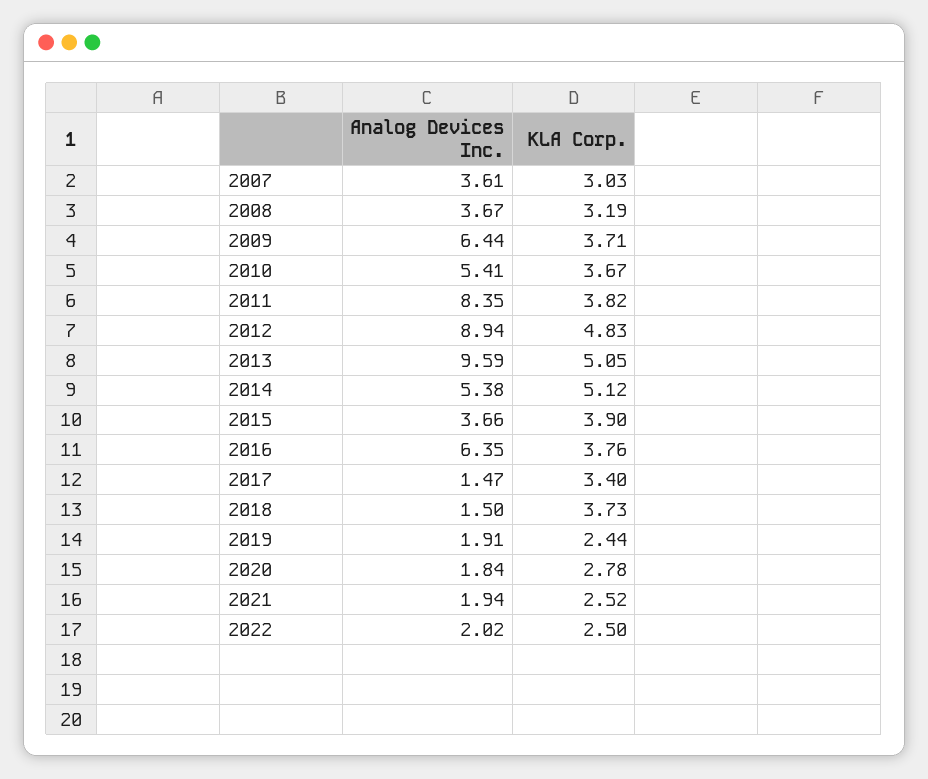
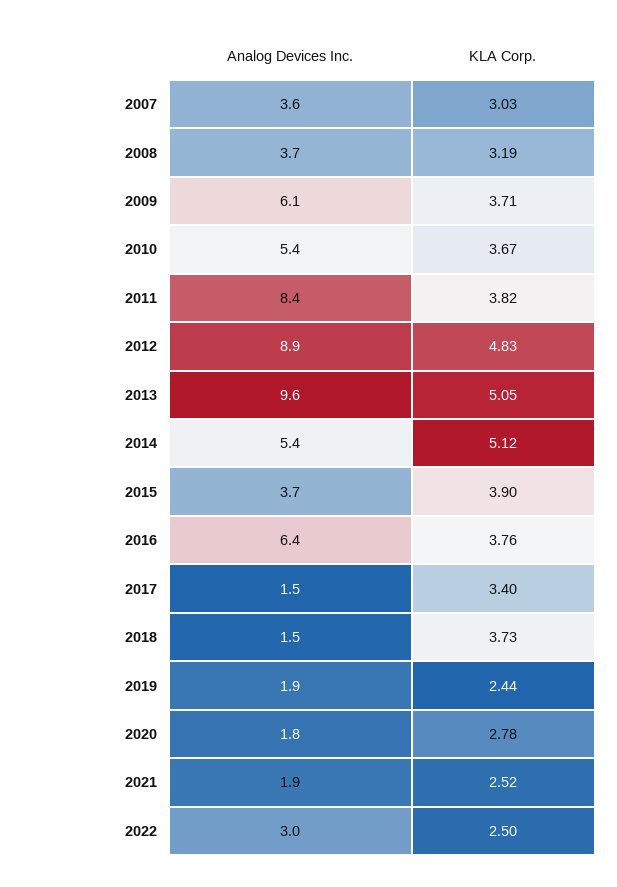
  {
    "Analog Devices Inc.": {
      "2007": 3.61,
      "2008": 3.67,
-     "2009": 6.44,
+     "2009": 6.1,
      "2010": 5.41,
      "2011": 8.35,
      "2012": 8.94,
      "2013": 9.59,
      "2014": 5.38,
      "2015": 3.66,
      "2016": 6.35,
      "2017": 1.47,
      "2018": 1.5,
      "2019": 1.91,
      "2020": 1.84,
      "2021": 1.94,
-     "2022": 2.02
+     "2022": 3
    },
    "KLA Corp.": {
      "2007": 3.03,
      "2008": 3.19,
      "2009": 3.71,
      "2010": 3.67,
      "2011": 3.82,
      "2012": 4.83,
      "2013": 5.05,
      "2014": 5.12,
      "2015": 3.9,
      "2016": 3.76,
      "2017": 3.4,
      "2018": 3.73,
      "2019": 2.44,
      "2020": 2.78,
      "2021": 2.52,
      "2022": 2.5
    }
  }

